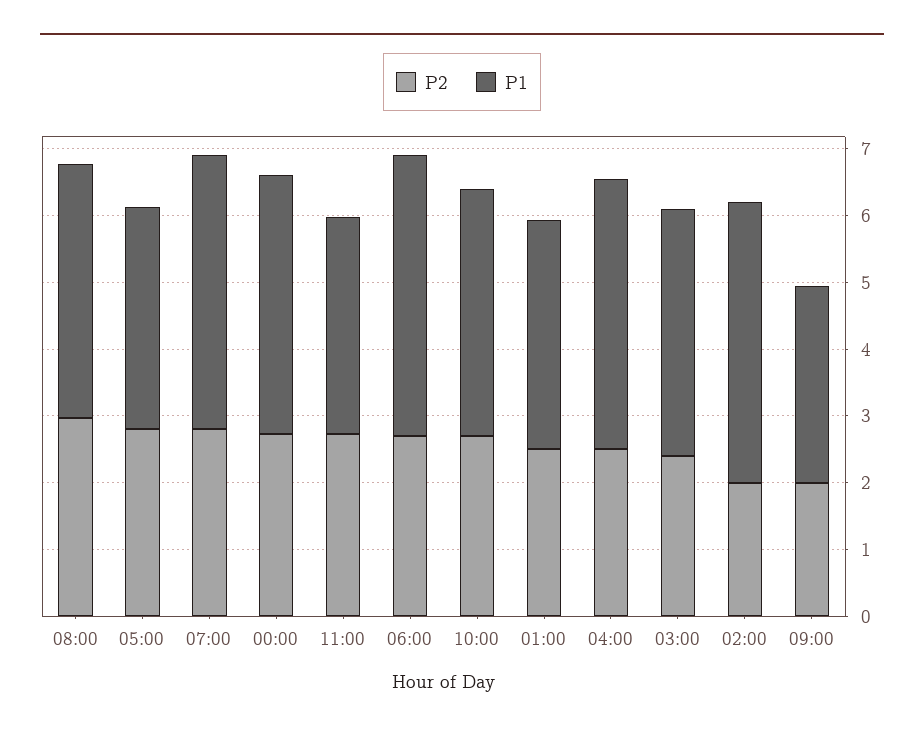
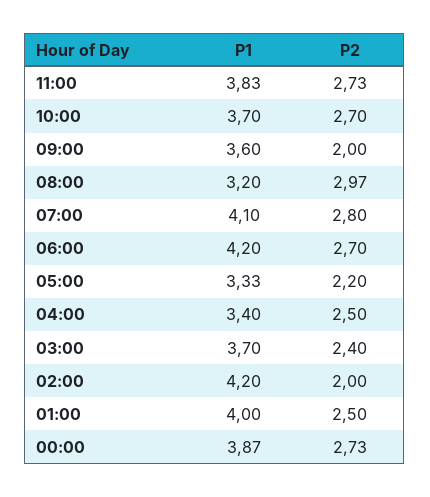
  {
    "P2": {
      "08:00": 2.97,
-     "05:00": 2.8,
+     "05:00": 2.2,
      "07:00": 2.8,
      "00:00": 2.73,
      "11:00": 2.73,
      "06:00": 2.7,
      "10:00": 2.7,
      "01:00": 2.5,
      "04:00": 2.5,
      "03:00": 2.4,
      "02:00": 2,
      "09:00": 2
    },
    "P1": {
-     "08:00": 3.8,
+     "08:00": 3.2,
      "05:00": 3.33,
      "07:00": 4.1,
      "00:00": 3.87,
-     "11:00": 3.2,
+     "11:00": 3.83,
      "06:00": 4.2,
      "10:00": 3.7,
-     "01:00": 3.4,
+     "01:00": 4,
-     "04:00": 4,
+     "04:00": 3.4,
      "03:00": 3.7,
      "02:00": 4.2,
-     "09:00": 3
+     "09:00": 3.6
    }
  }

